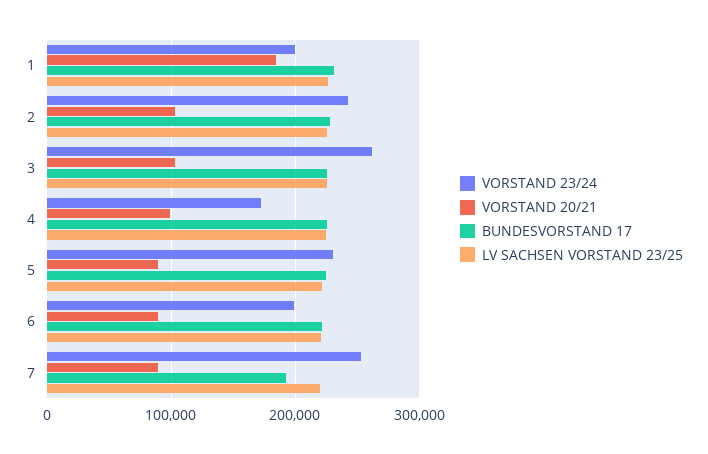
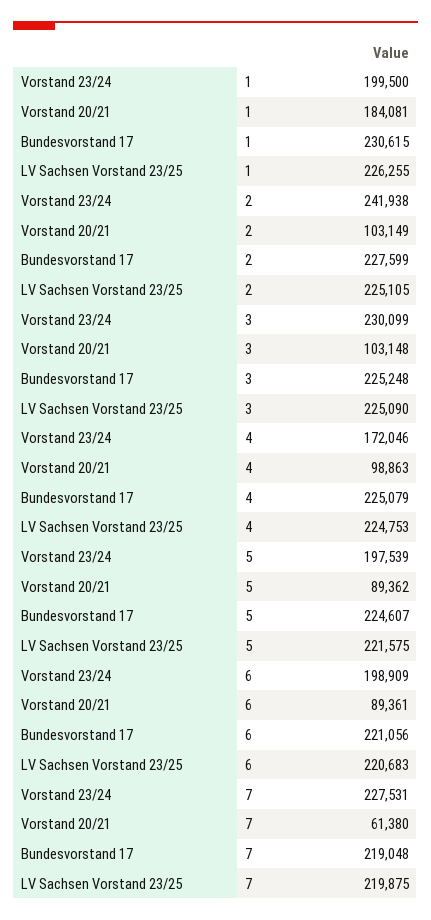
  {
    "VORSTAND 23/24": {
      "1": 199500,
      "2": 241938,
-     "3": 260000,
+     "3": 230099,
      "4": 172046,
-     "5": 230000,
+     "5": 197539,
      "6": 198909,
-     "7": 250000
+     "7": 227531
    },
    "VORSTAND 20/21": {
      "1": 184081,
      "2": 103149,
      "3": 103148,
      "4": 98863,
      "5": 89362,
      "6": 89361,
-     "7": 90000
+     "7": 61380
    },
    "BUNDESVORSTAND 17": {
      "1": 230615,
      "2": 227599,
      "3": 225248,
      "4": 225079,
      "5": 224607,
      "6": 221056,
-     "7": 190000
+     "7": 219048
    },
    "LV SACHSEN VORSTAND 23/25": {
      "1": 226255,
      "2": 225105,
      "3": 225090,
      "4": 224753,
      "5": 221575,
      "6": 220683,
      "7": 219875
    }
  }

